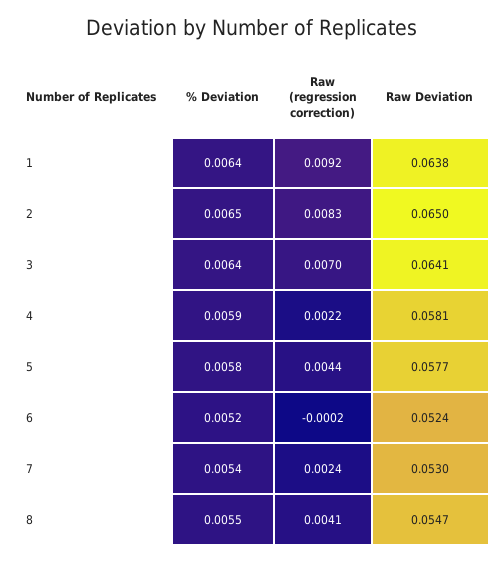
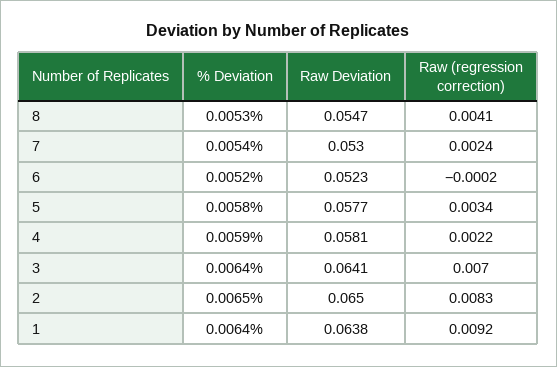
  {
    "% Deviation": {
      "1": 0.0064,
      "2": 0.0065,
      "3": 0.0064,
      "4": 0.0059,
      "5": 0.0058,
      "6": 0.0052,
      "7": 0.0054,
-     "8": 0.0055
+     "8": 0.0053
    },
    "Raw (regression correction)": {
      "1": 0.0092,
      "2": 0.0083,
      "3": 0.007,
      "4": 0.0022,
-     "5": 0.0044,
+     "5": 0.0034,
      "6": -0.0002,
      "7": 0.0024,
      "8": 0.0041
    },
    "Raw Deviation": {
      "1": 0.0638,
      "2": 0.065,
      "3": 0.0641,
      "4": 0.0581,
      "5": 0.0577,
-     "6": 0.0524,
+     "6": 0.0523,
      "7": 0.053,
      "8": 0.0547
    }
  }

